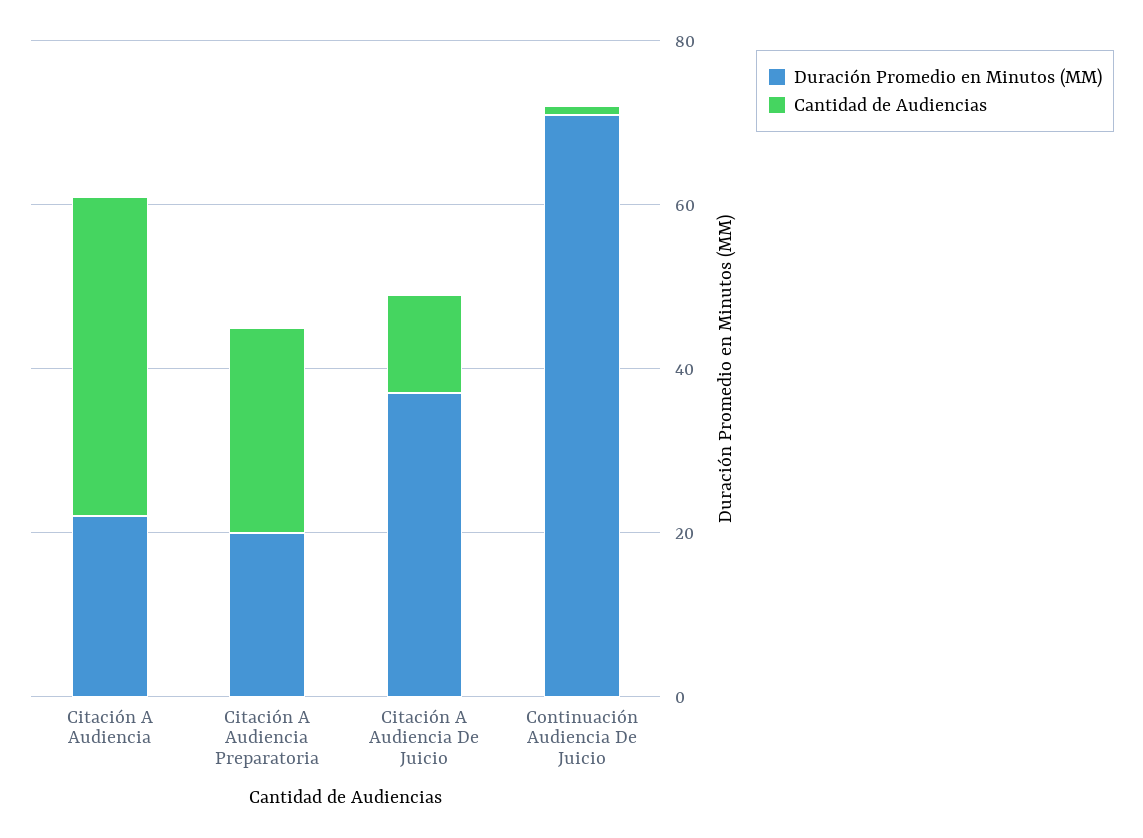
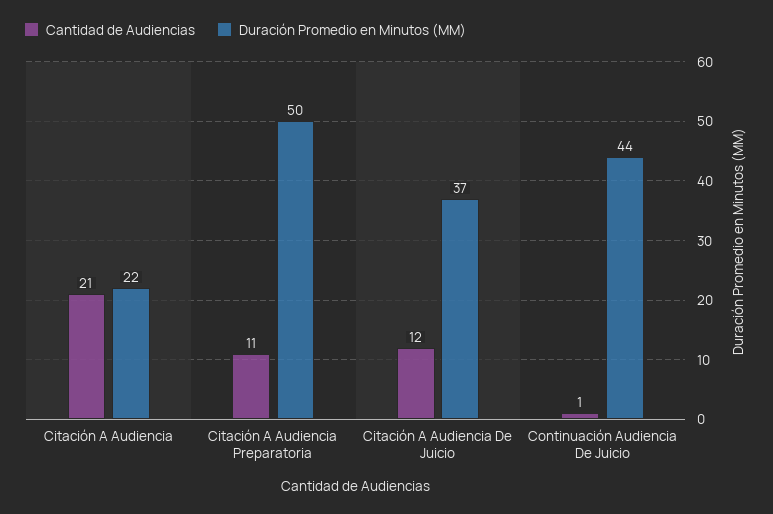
  {
    "Duración Promedio en Minutos (MM)": {
      "Citación A Audiencia": 22,
-     "Citación A Audiencia Preparatoria": 20,
+     "Citación A Audiencia Preparatoria": 50,
      "Citación A Audiencia De Juicio": 37,
-     "Continuación Audiencia De Juicio": 70
+     "Continuación Audiencia De Juicio": 44
    },
    "Cantidad de Audiencias": {
-     "Citación A Audiencia": 40,
+     "Citación A Audiencia": 21,
-     "Citación A Audiencia Preparatoria": 25,
+     "Citación A Audiencia Preparatoria": 11,
      "Citación A Audiencia De Juicio": 12,
      "Continuación Audiencia De Juicio": 1
    }
  }

